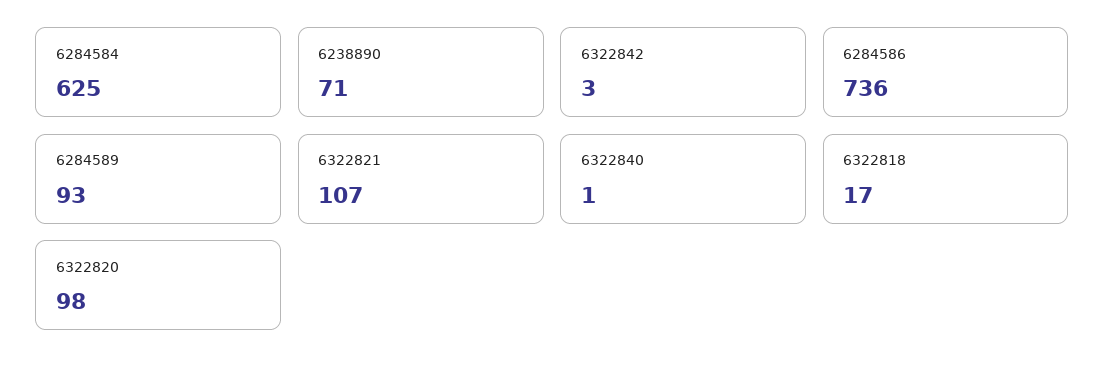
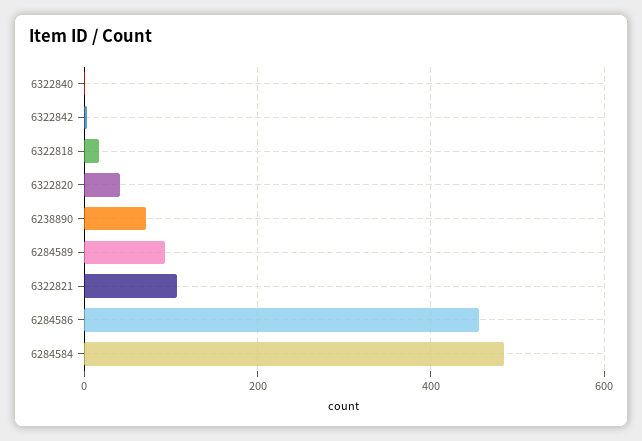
  {
-   "6284584": 625,
+   "6284584": 480,
    "6238890": 71,
    "6322842": 3,
-   "6284586": 736,
+   "6284586": 460,
    "6284589": 93,
    "6322821": 107,
    "6322840": 1,
    "6322818": 17,
-   "6322820": 98
+   "6322820": 40
  }

